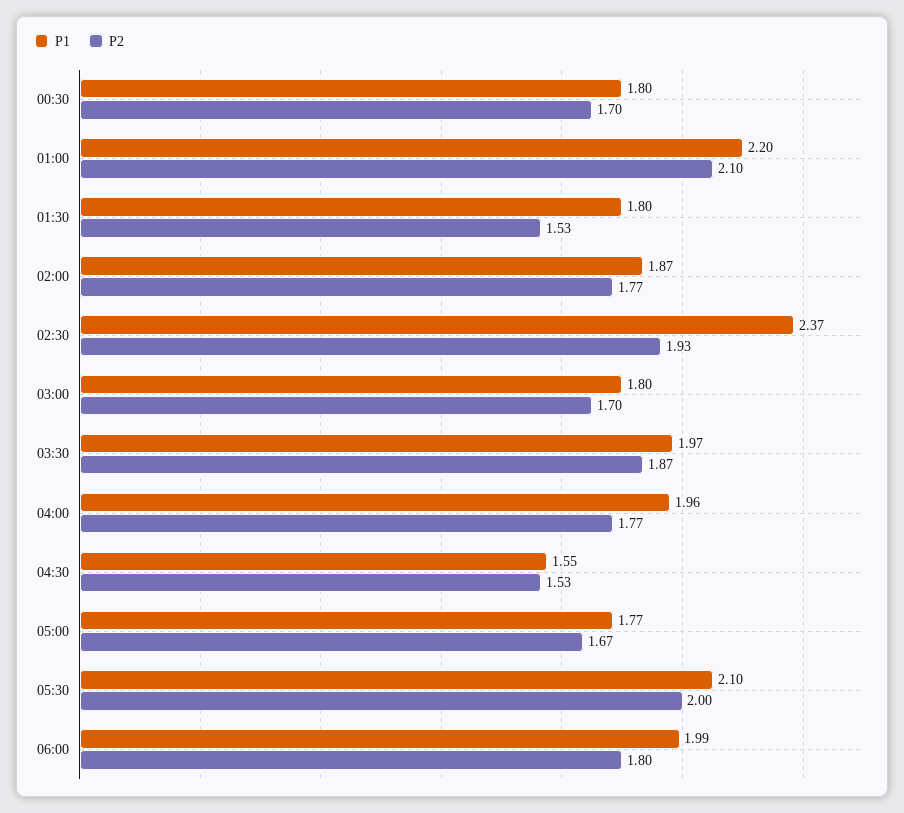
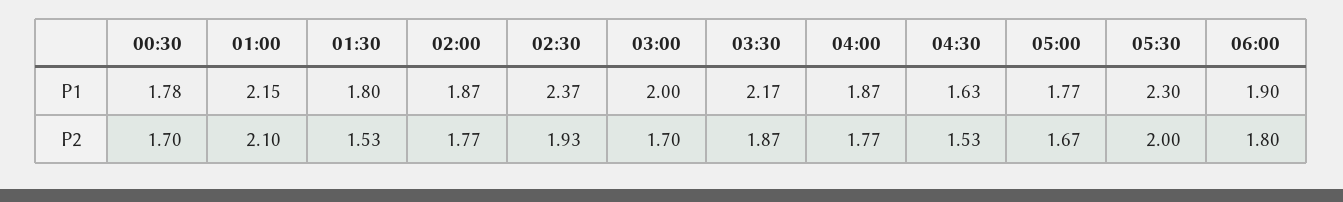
  {
    "P1": {
-     "00:30": 1.8,
+     "00:30": 1.78,
-     "01:00": 2.2,
+     "01:00": 2.15,
      "01:30": 1.8,
      "02:00": 1.87,
      "02:30": 2.37,
-     "03:00": 1.8,
+     "03:00": 2,
-     "03:30": 1.97,
+     "03:30": 2.17,
-     "04:00": 1.96,
+     "04:00": 1.87,
-     "04:30": 1.55,
+     "04:30": 1.63,
      "05:00": 1.77,
-     "05:30": 2.1,
+     "05:30": 2.3,
-     "06:00": 1.99
+     "06:00": 1.9
    },
    "P2": {
      "00:30": 1.7,
      "01:00": 2.1,
      "01:30": 1.53,
      "02:00": 1.77,
      "02:30": 1.93,
      "03:00": 1.7,
      "03:30": 1.87,
      "04:00": 1.77,
      "04:30": 1.53,
      "05:00": 1.67,
      "05:30": 2,
      "06:00": 1.8
    }
  }

